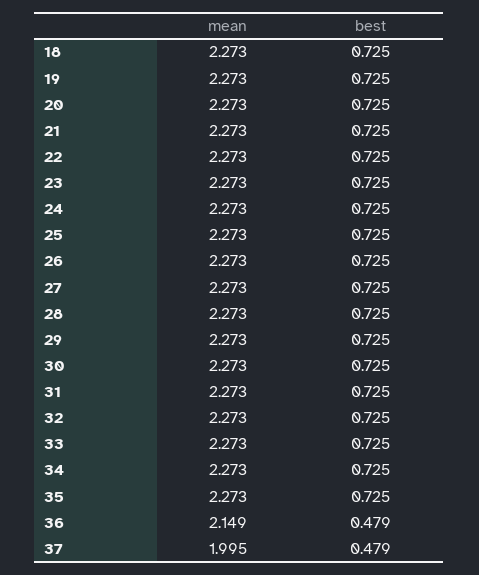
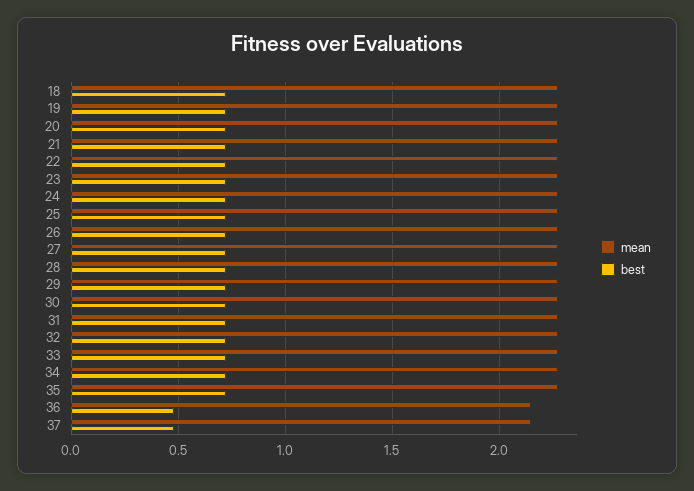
  {
    "mean": {
      "18": 2.273,
      "19": 2.273,
      "20": 2.273,
      "21": 2.273,
      "22": 2.273,
      "23": 2.273,
      "24": 2.273,
      "25": 2.273,
      "26": 2.273,
      "27": 2.273,
      "28": 2.273,
      "29": 2.273,
      "30": 2.273,
      "31": 2.273,
      "32": 2.273,
      "33": 2.273,
      "34": 2.273,
      "35": 2.273,
      "36": 2.149,
-     "37": 1.995
+     "37": 2.15
    },
    "best": {
      "18": 0.725,
      "19": 0.725,
      "20": 0.725,
      "21": 0.725,
      "22": 0.725,
      "23": 0.725,
      "24": 0.725,
      "25": 0.725,
      "26": 0.725,
      "27": 0.725,
      "28": 0.725,
      "29": 0.725,
      "30": 0.725,
      "31": 0.725,
      "32": 0.725,
      "33": 0.725,
      "34": 0.725,
      "35": 0.725,
      "36": 0.479,
      "37": 0.479
    }
  }

